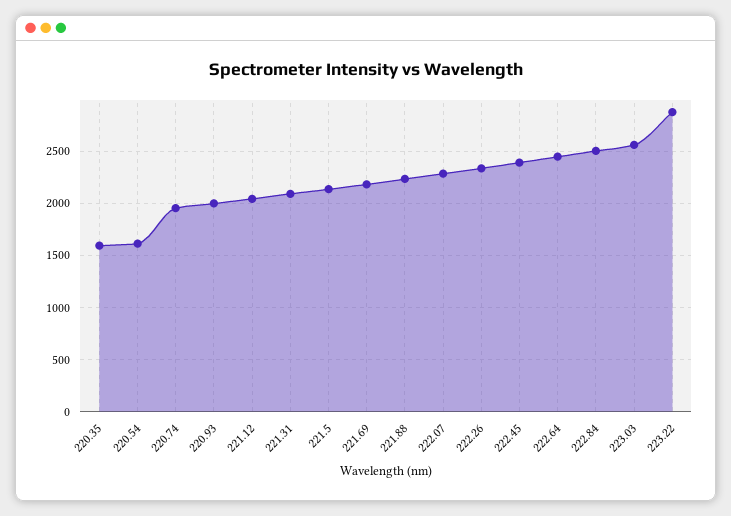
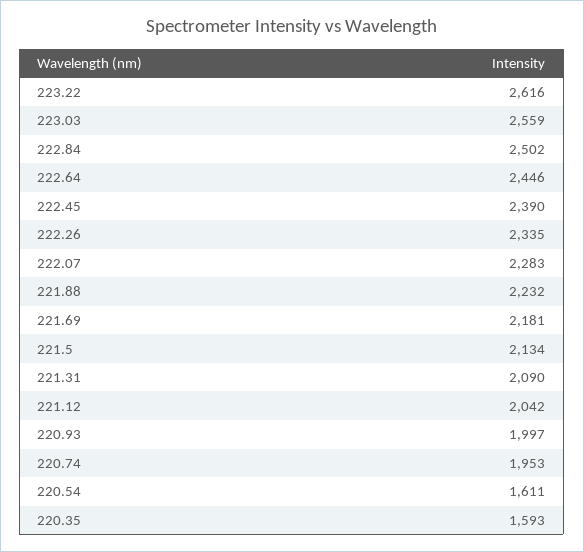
  {
    "220.35": 1593,
    "220.54": 1611,
    "220.74": 1953,
    "220.93": 1997,
    "221.12": 2042,
    "221.31": 2090,
    "221.5": 2134,
    "221.69": 2181,
    "221.88": 2232,
    "222.07": 2283,
    "222.26": 2335,
    "222.45": 2390,
    "222.64": 2446,
    "222.84": 2502,
    "223.03": 2559,
-   "223.22": 2900
+   "223.22": 2616
  }

